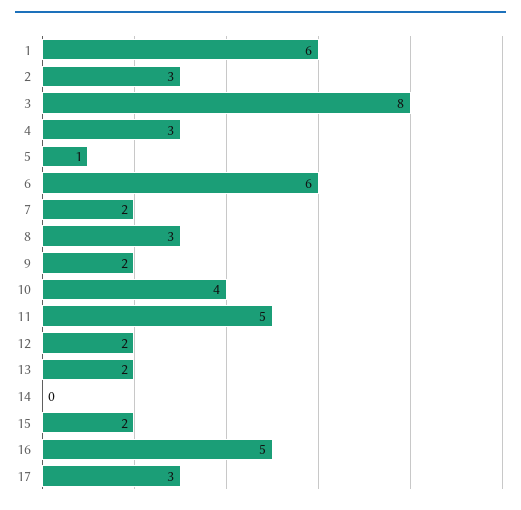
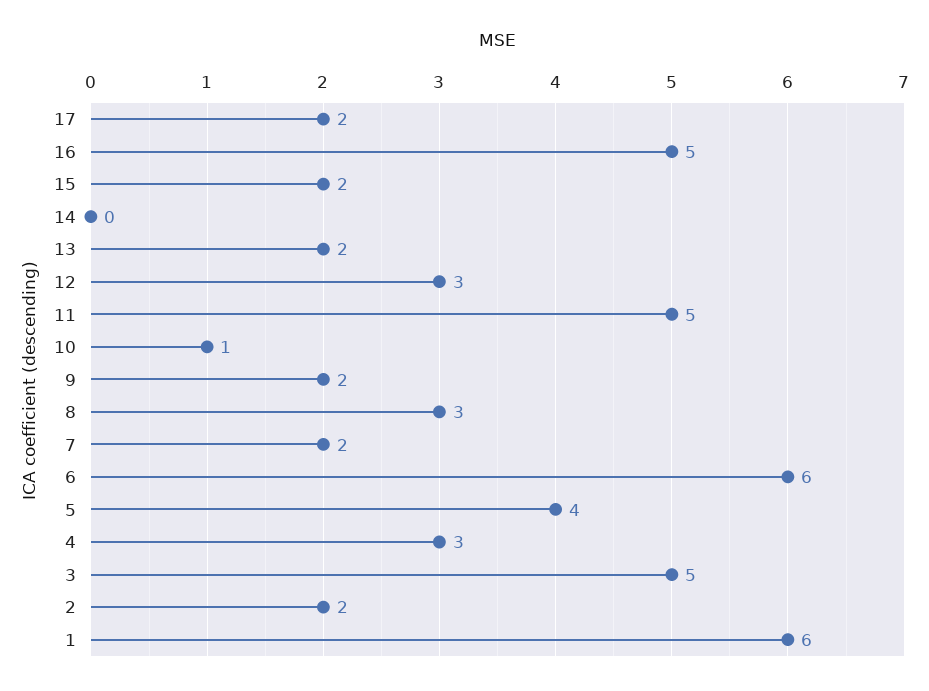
  {
    "1": 6,
-   "2": 3,
+   "2": 2,
-   "3": 8,
+   "3": 5,
    "4": 3,
-   "5": 1,
+   "5": 4,
    "6": 6,
    "7": 2,
    "8": 3,
    "9": 2,
-   "10": 4,
+   "10": 1,
    "11": 5,
-   "12": 2,
+   "12": 3,
    "13": 2,
    "14": 0,
    "15": 2,
    "16": 5,
-   "17": 3
+   "17": 2
  }

